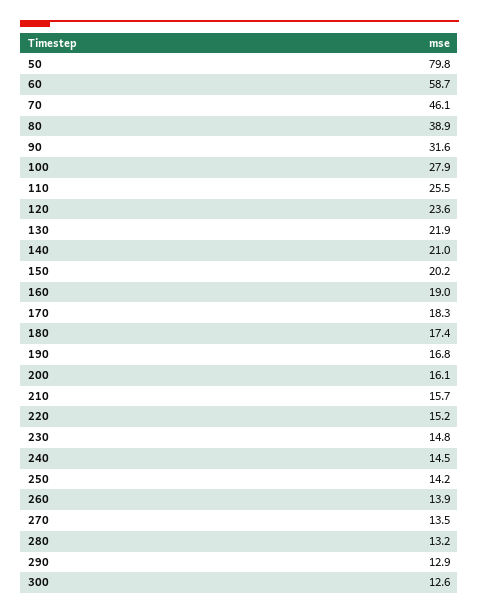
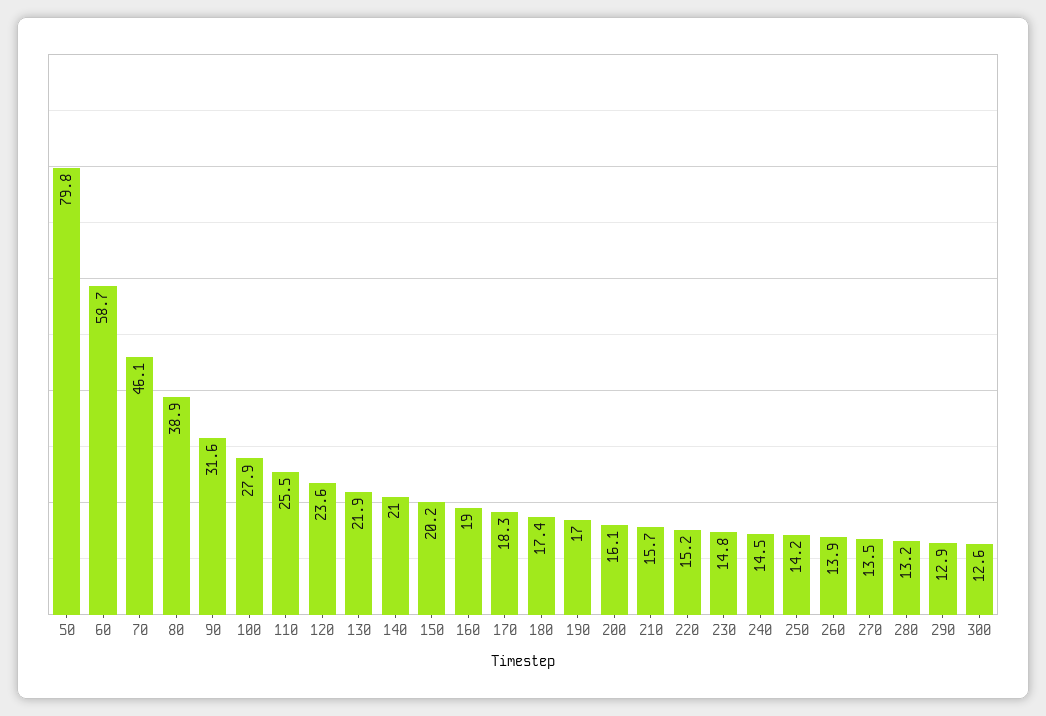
  {
    "50": 79.8,
    "60": 58.7,
    "70": 46.1,
    "80": 38.9,
    "90": 31.6,
    "100": 27.9,
    "110": 25.5,
    "120": 23.6,
    "130": 21.9,
    "140": 21,
    "150": 20.2,
    "160": 19,
    "170": 18.3,
    "180": 17.4,
-   "190": 16.8,
+   "190": 17,
    "200": 16.1,
    "210": 15.7,
    "220": 15.2,
    "230": 14.8,
    "240": 14.5,
    "250": 14.2,
    "260": 13.9,
    "270": 13.5,
    "280": 13.2,
    "290": 12.9,
    "300": 12.6
  }

